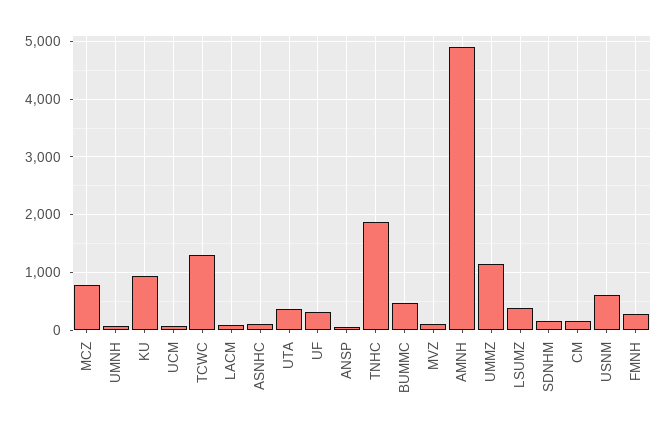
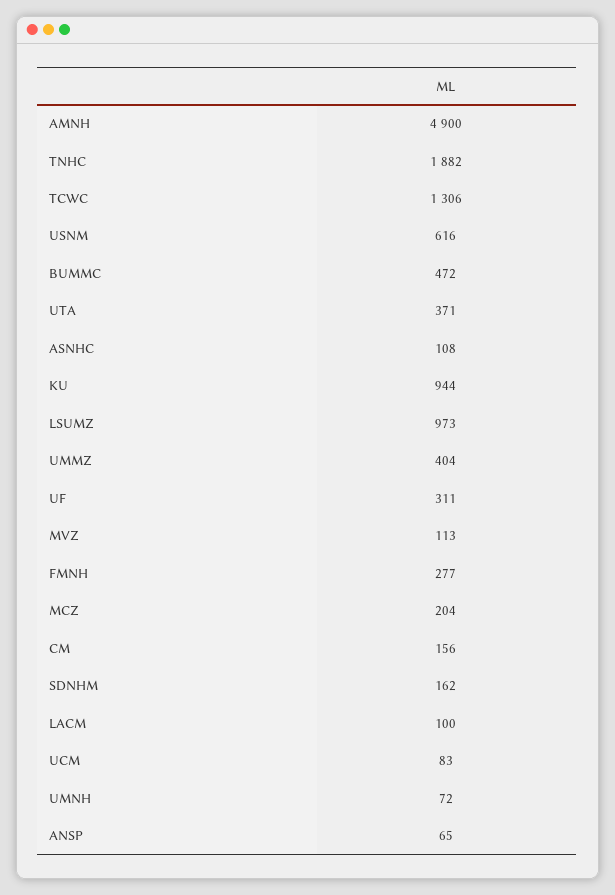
  {
-   "MCZ": 800,
+   "MCZ": 204,
    "UMNH": 72,
    "KU": 944,
    "UCM": 83,
    "TCWC": 1306,
    "LACM": 100,
    "ASNHC": 108,
    "UTA": 371,
    "UF": 311,
    "ANSP": 65,
    "TNHC": 1882,
    "BUMMC": 472,
    "MVZ": 113,
    "AMNH": 4900,
-   "UMMZ": 1200,
+   "UMMZ": 404,
-   "LSUMZ": 400,
+   "LSUMZ": 973,
    "SDNHM": 162,
    "CM": 156,
    "USNM": 616,
    "FMNH": 277
  }

